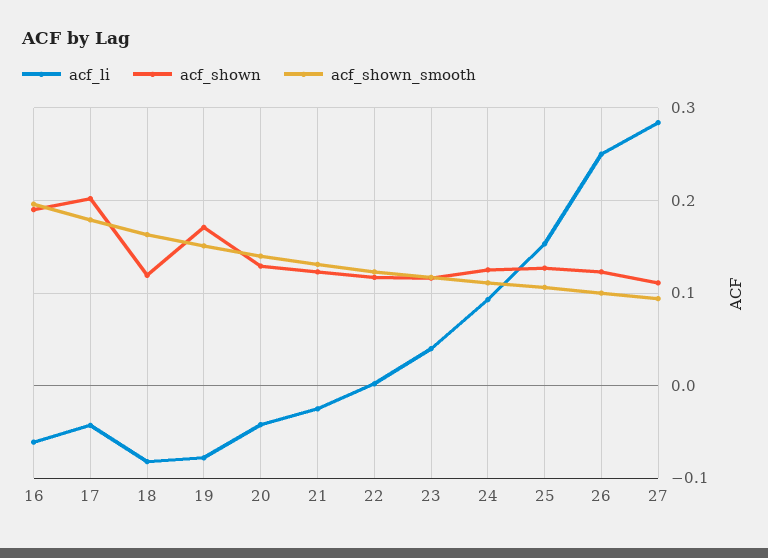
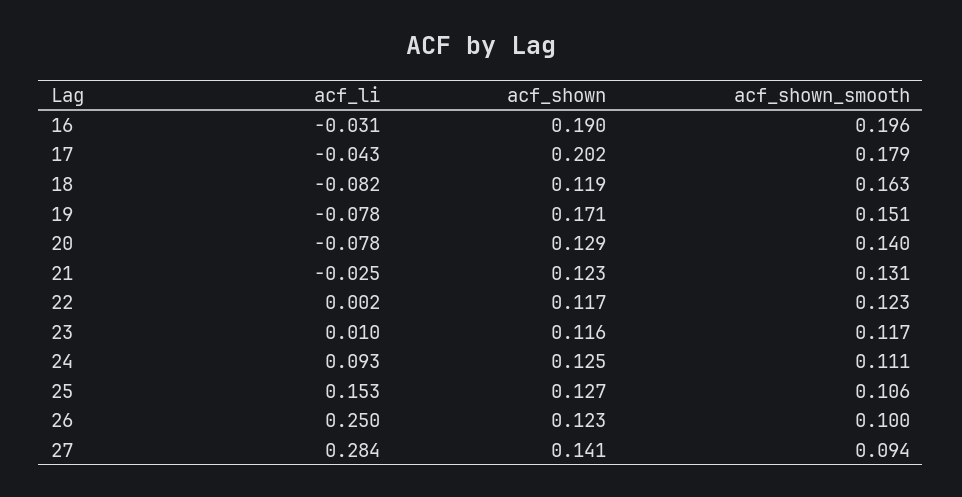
  {
    "acf_li": {
-     "16": -0.06,
+     "16": -0.031,
      "17": -0.043,
      "18": -0.082,
      "19": -0.078,
-     "20": -0.04,
+     "20": -0.078,
      "21": -0.025,
      "22": 0.002,
-     "23": 0.04,
+     "23": 0.01,
      "24": 0.093,
      "25": 0.153,
      "26": 0.25,
      "27": 0.284
    },
    "acf_shown": {
      "16": 0.19,
      "17": 0.202,
      "18": 0.119,
      "19": 0.171,
      "20": 0.129,
      "21": 0.123,
      "22": 0.117,
      "23": 0.116,
      "24": 0.125,
      "25": 0.127,
      "26": 0.123,
-     "27": 0.11
+     "27": 0.141
    },
    "acf_shown_smooth": {
      "16": 0.196,
      "17": 0.179,
      "18": 0.163,
      "19": 0.151,
      "20": 0.14,
      "21": 0.131,
      "22": 0.123,
      "23": 0.117,
      "24": 0.111,
      "25": 0.106,
      "26": 0.1,
      "27": 0.094
    }
  }

